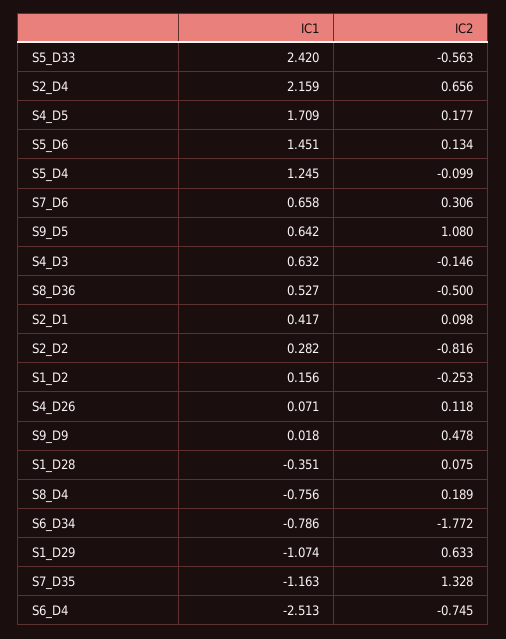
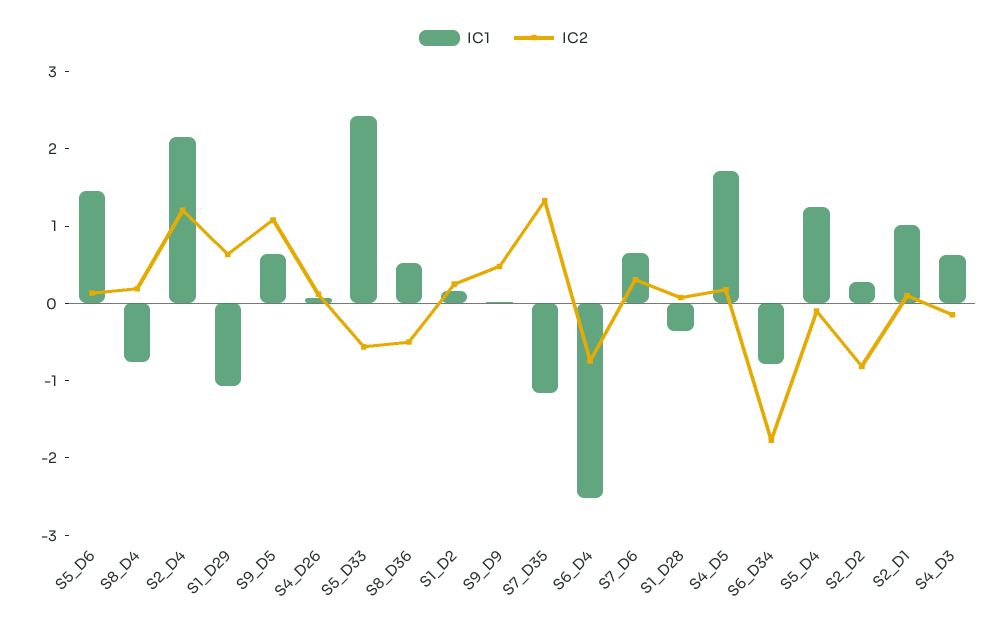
  {
    "IC1": {
      "S5_D33": 2.42,
      "S2_D4": 2.159,
      "S4_D5": 1.709,
      "S5_D6": 1.451,
      "S5_D4": 1.245,
      "S7_D6": 0.658,
      "S9_D5": 0.642,
      "S4_D3": 0.632,
      "S8_D36": 0.527,
-     "S2_D1": 0.417,
+     "S2_D1": 1,
      "S2_D2": 0.282,
      "S1_D2": 0.156,
      "S4_D26": 0.071,
      "S9_D9": 0.018,
      "S1_D28": -0.351,
      "S8_D4": -0.756,
      "S6_D34": -0.786,
      "S1_D29": -1.074,
      "S7_D35": -1.163,
      "S6_D4": -2.513
    },
    "IC2": {
      "S5_D33": -0.563,
-     "S2_D4": 0.656,
+     "S2_D4": 1.2,
      "S4_D5": 0.177,
      "S5_D6": 0.134,
      "S5_D4": -0.099,
      "S7_D6": 0.306,
      "S9_D5": 1.08,
      "S4_D3": -0.146,
      "S8_D36": -0.5,
      "S2_D1": 0.098,
      "S2_D2": -0.816,
-     "S1_D2": -0.253,
+     "S1_D2": 0.2,
      "S4_D26": 0.118,
      "S9_D9": 0.478,
      "S1_D28": 0.075,
      "S8_D4": 0.189,
      "S6_D34": -1.772,
      "S1_D29": 0.633,
      "S7_D35": 1.328,
      "S6_D4": -0.745
    }
  }

